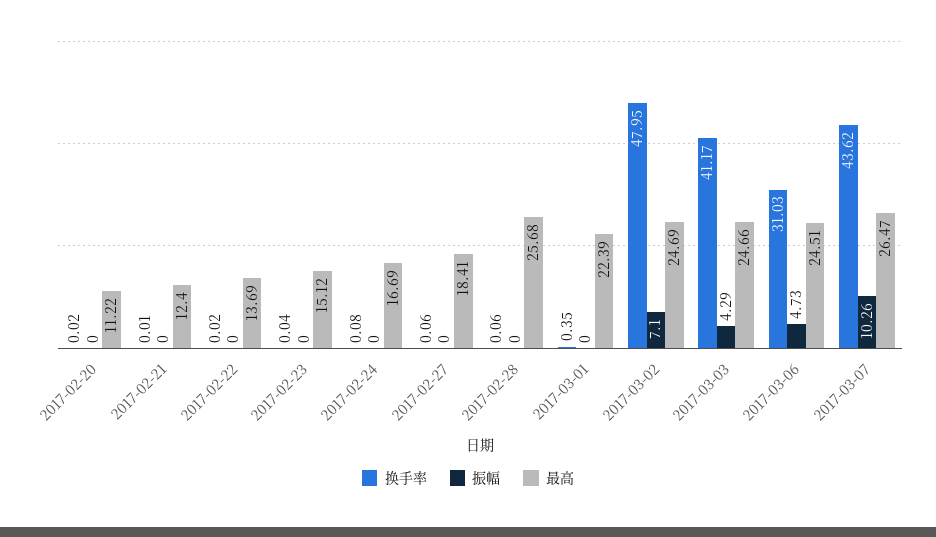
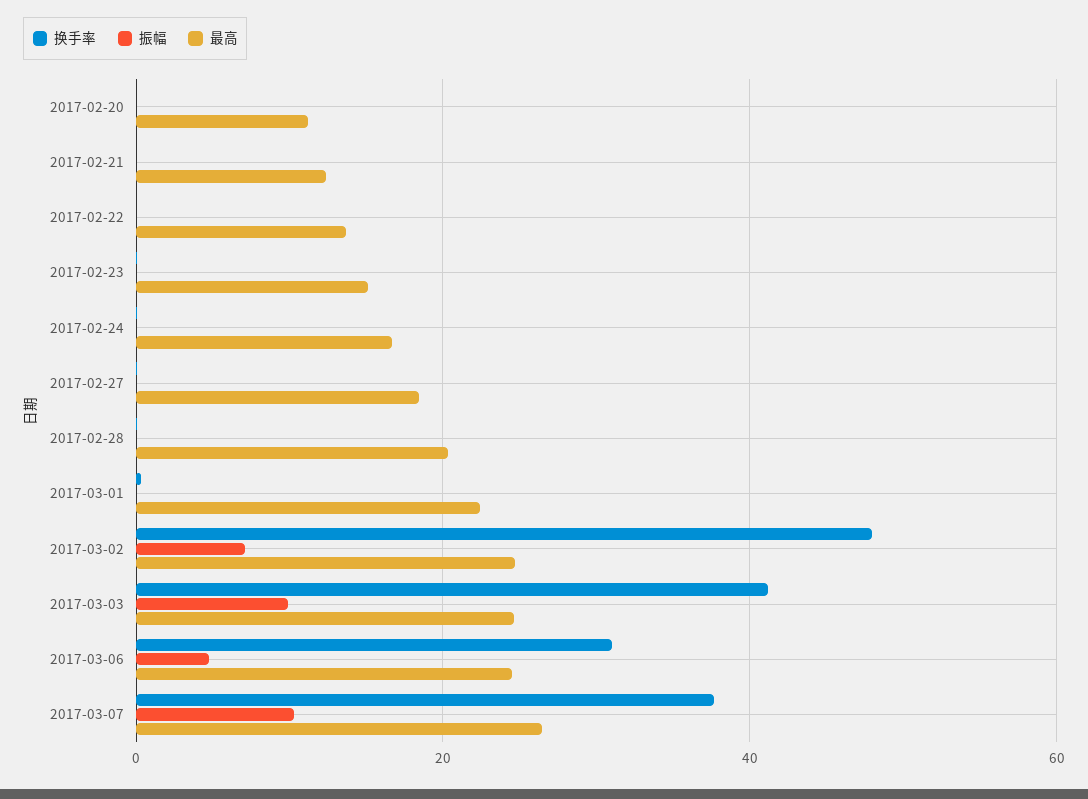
  {
    "换手率": {
      "2017-02-20": 0.02,
      "2017-02-21": 0.01,
      "2017-02-22": 0.02,
      "2017-02-23": 0.04,
      "2017-02-24": 0.08,
      "2017-02-27": 0.06,
      "2017-02-28": 0.06,
      "2017-03-01": 0.35,
      "2017-03-02": 47.95,
      "2017-03-03": 41.17,
      "2017-03-06": 31.03,
-     "2017-03-07": 43.62
+     "2017-03-07": 38
    },
    "振幅": {
      "2017-02-20": 0,
      "2017-02-21": 0,
      "2017-02-22": 0,
      "2017-02-23": 0,
      "2017-02-24": 0,
      "2017-02-27": 0,
      "2017-02-28": 0,
      "2017-03-01": 0,
      "2017-03-02": 7.1,
-     "2017-03-03": 4.29,
+     "2017-03-03": 10,
      "2017-03-06": 4.73,
      "2017-03-07": 10.26
    },
    "最高": {
      "2017-02-20": 11.22,
      "2017-02-21": 12.4,
      "2017-02-22": 13.69,
      "2017-02-23": 15.12,
      "2017-02-24": 16.69,
      "2017-02-27": 18.41,
-     "2017-02-28": 25.68,
+     "2017-02-28": 20,
      "2017-03-01": 22.39,
      "2017-03-02": 24.69,
      "2017-03-03": 24.66,
      "2017-03-06": 24.51,
      "2017-03-07": 26.47
    }
  }

